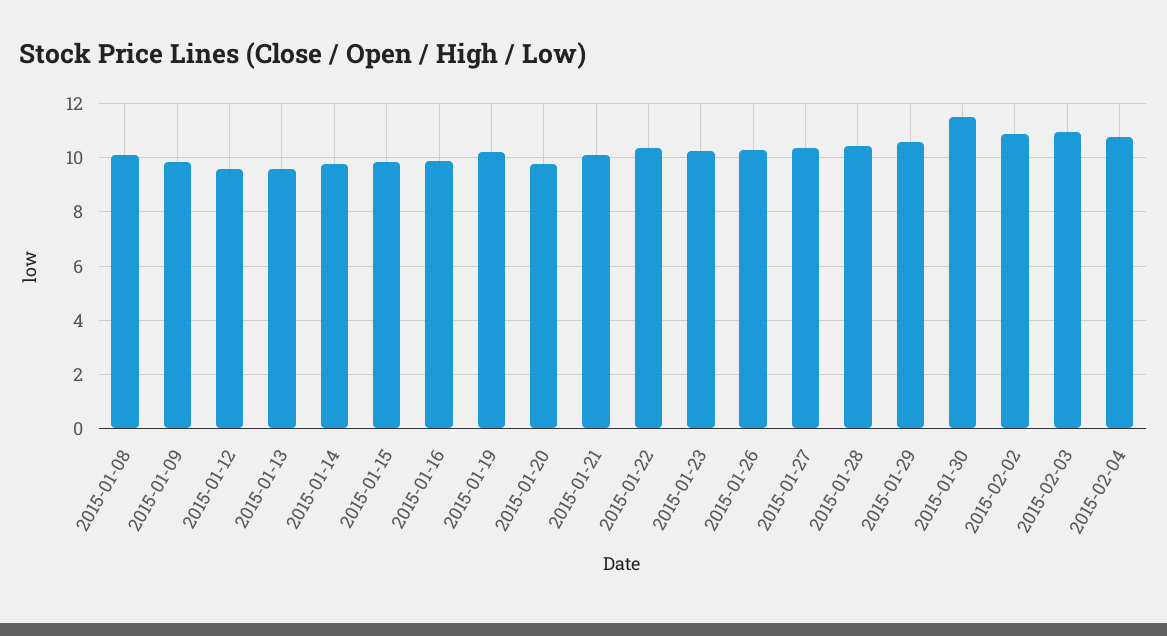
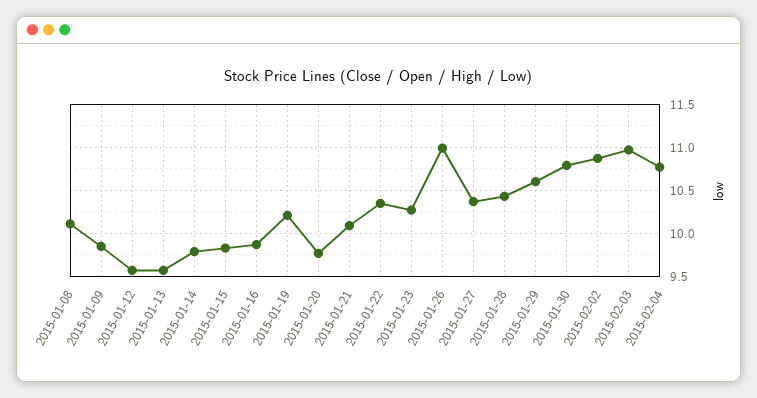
  {
    "2015-01-08": 10.1,
    "2015-01-09": 9.9,
    "2015-01-12": 9.6,
    "2015-01-13": 9.6,
    "2015-01-14": 9.8,
    "2015-01-15": 9.8,
    "2015-01-16": 9.9,
    "2015-01-19": 10.2,
    "2015-01-20": 9.8,
    "2015-01-21": 10.1,
    "2015-01-22": 10.4,
    "2015-01-23": 10.3,
-   "2015-01-26": 10.25,
+   "2015-01-26": 11,
    "2015-01-27": 10.4,
    "2015-01-28": 10.4,
    "2015-01-29": 10.6,
-   "2015-01-30": 11.5,
+   "2015-01-30": 10.8,
    "2015-02-02": 10.9,
    "2015-02-03": 11,
    "2015-02-04": 10.8
  }

